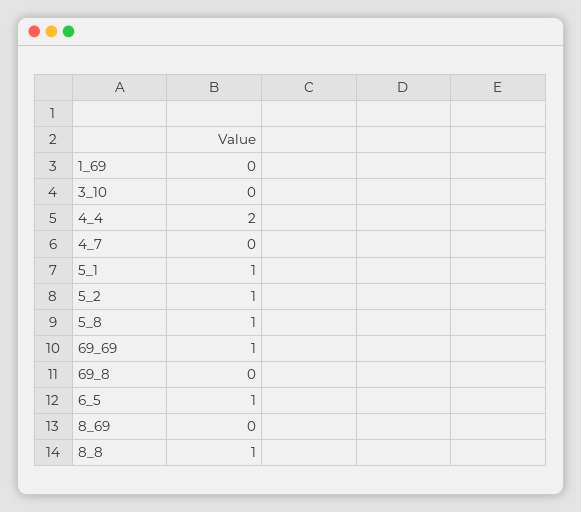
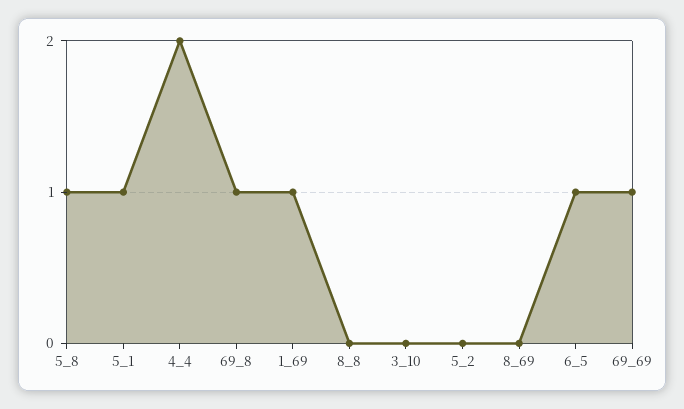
  {
-   "1_69": 0,
+   "1_69": 1,
    "3_10": 0,
    "4_4": 2,
-   "4_7": 0,
    "5_1": 1,
-   "5_2": 1,
+   "5_2": 0,
    "5_8": 1,
    "69_69": 1,
-   "69_8": 0,
+   "69_8": 1,
    "6_5": 1,
    "8_69": 0,
-   "8_8": 1
+   "8_8": 0
  }

